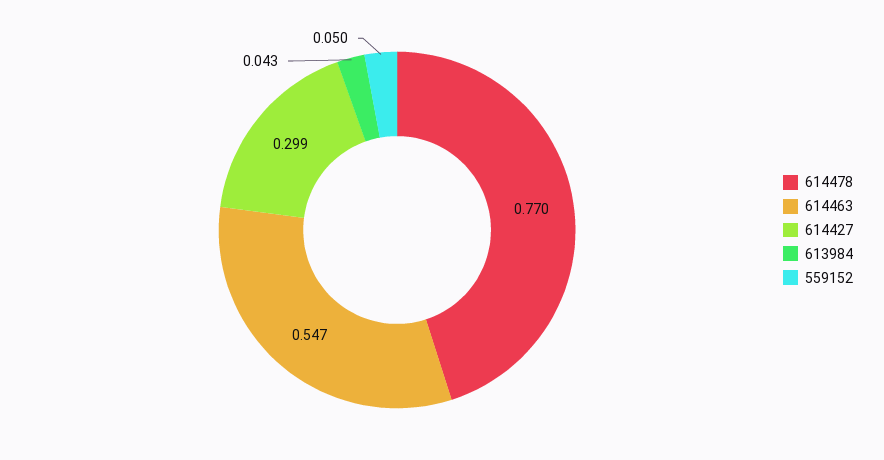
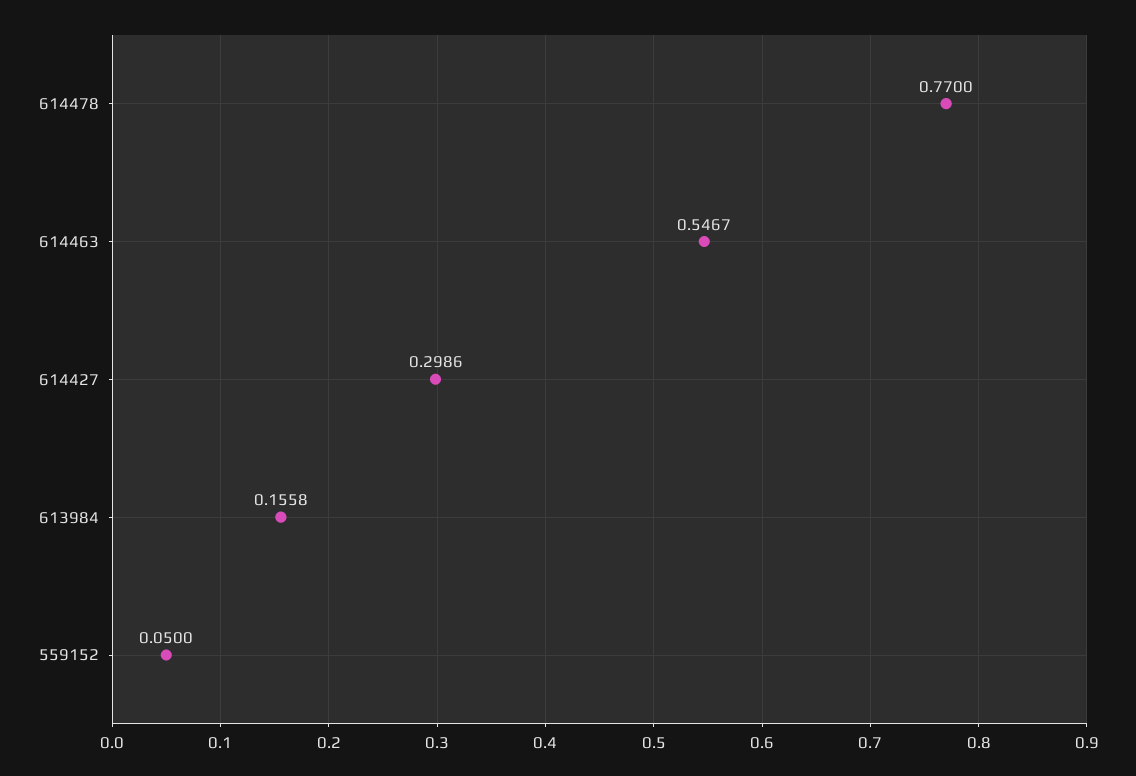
  {
    "614478": 0.77,
    "614463": 0.5467,
    "614427": 0.2986,
-   "613984": 0.043,
+   "613984": 0.1558,
    "559152": 0.05
  }

